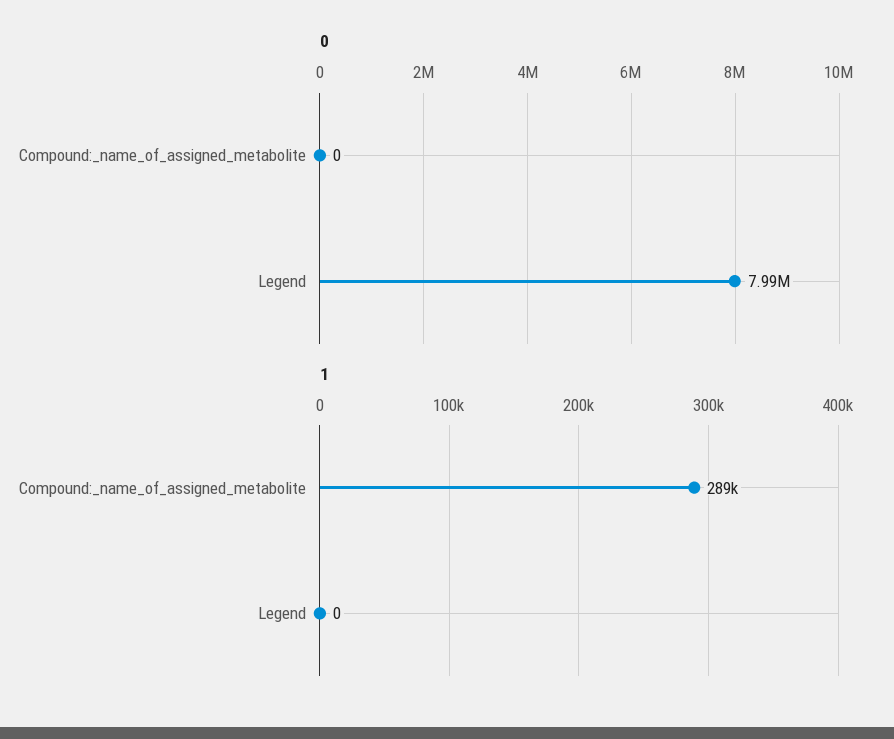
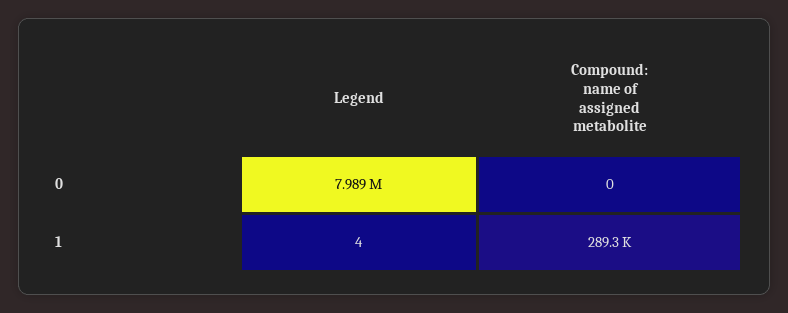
  {
    "0": {
      "Compound:_name_of_assigned_metabolite": 0,
      "Legend": 7989000
    },
    "1": {
      "Compound:_name_of_assigned_metabolite": 289300,
-     "Legend": 0
+     "Legend": 4
    }
  }

